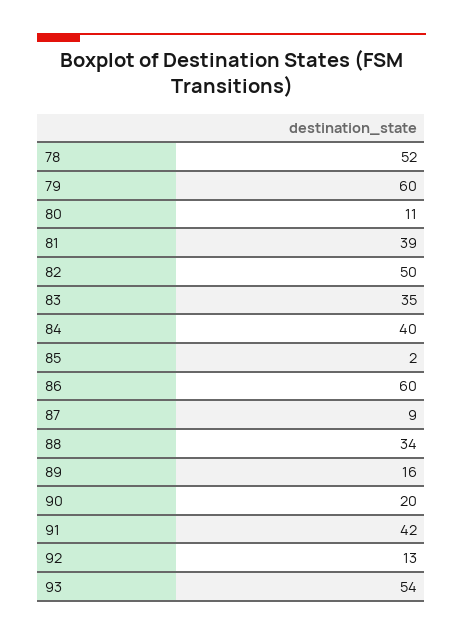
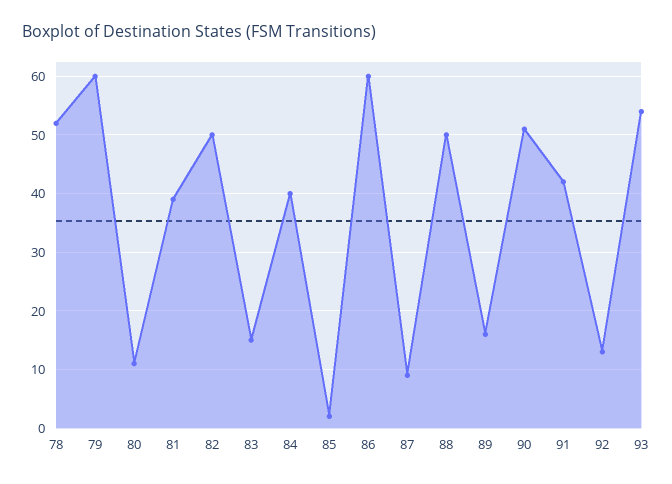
  {
    "78": 52,
    "79": 60,
    "80": 11,
    "81": 39,
    "82": 50,
-   "83": 35,
+   "83": 15,
    "84": 40,
    "85": 2,
    "86": 60,
    "87": 9,
-   "88": 34,
+   "88": 50,
    "89": 16,
-   "90": 20,
+   "90": 50,
    "91": 42,
    "92": 13,
    "93": 54
  }

